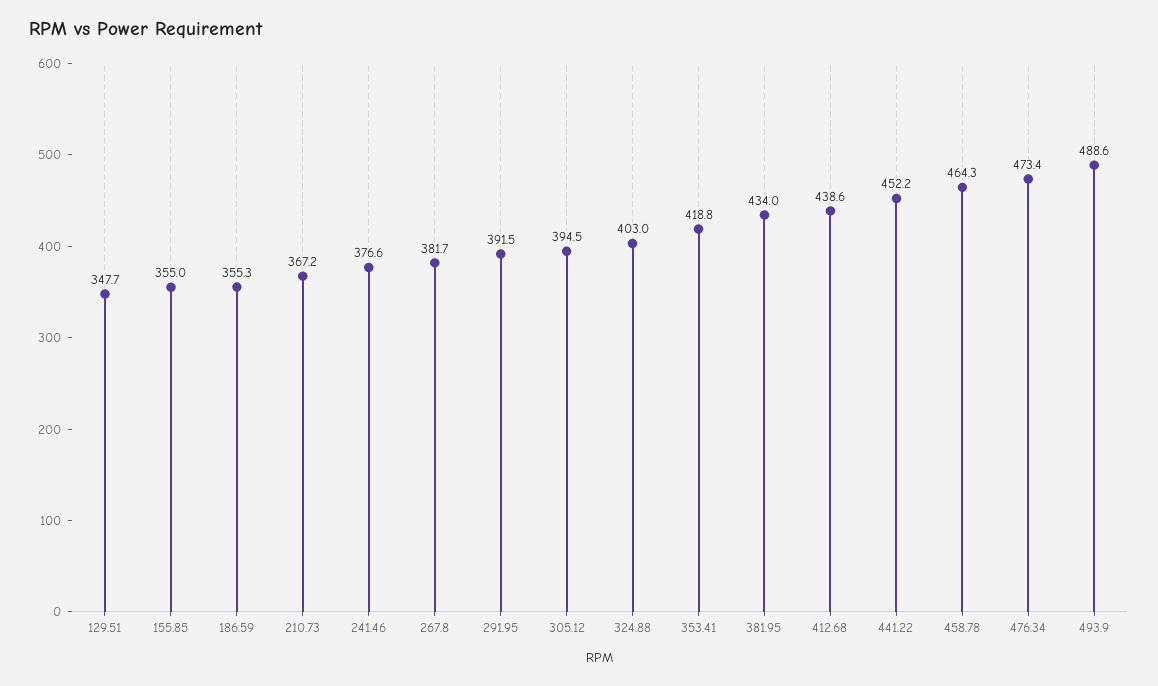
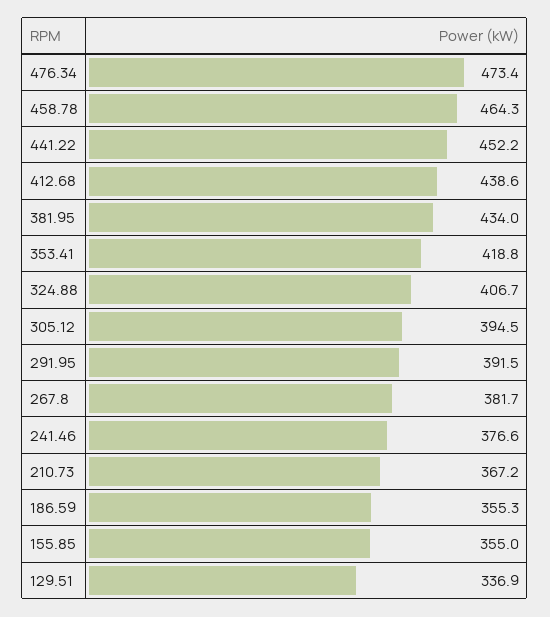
  {
-   "129.51": 347.7,
+   "129.51": 336.9,
    "155.85": 355,
    "186.59": 355.3,
    "210.73": 367.2,
    "241.46": 376.6,
    "267.8": 381.7,
    "291.95": 391.5,
    "305.12": 394.5,
-   "324.88": 403,
+   "324.88": 406.7,
    "353.41": 418.8,
    "381.95": 434,
    "412.68": 438.6,
    "441.22": 452.2,
    "458.78": 464.3,
-   "476.34": 473.4,
+   "476.34": 473.4
-   "493.9": 488.6
  }

